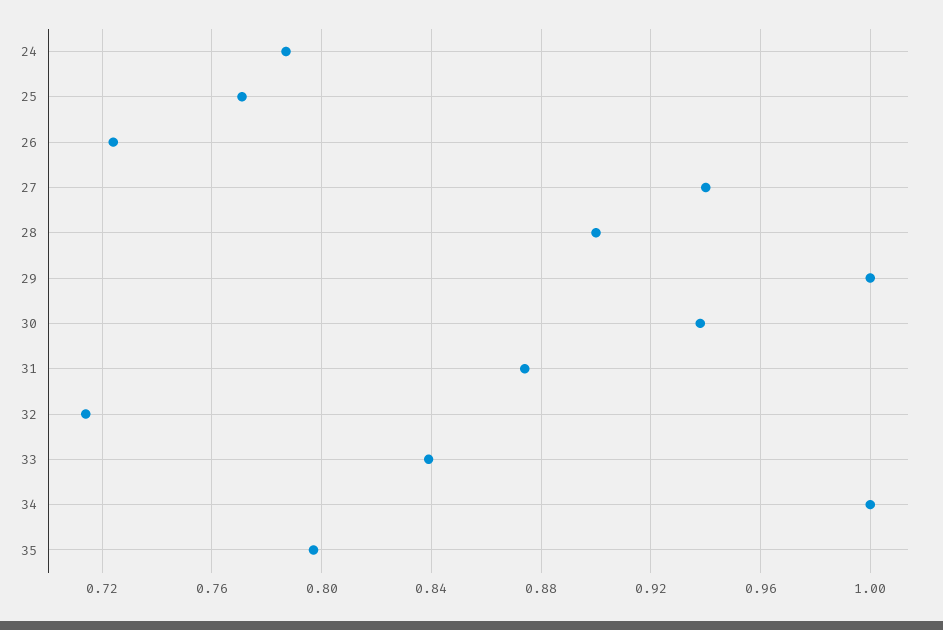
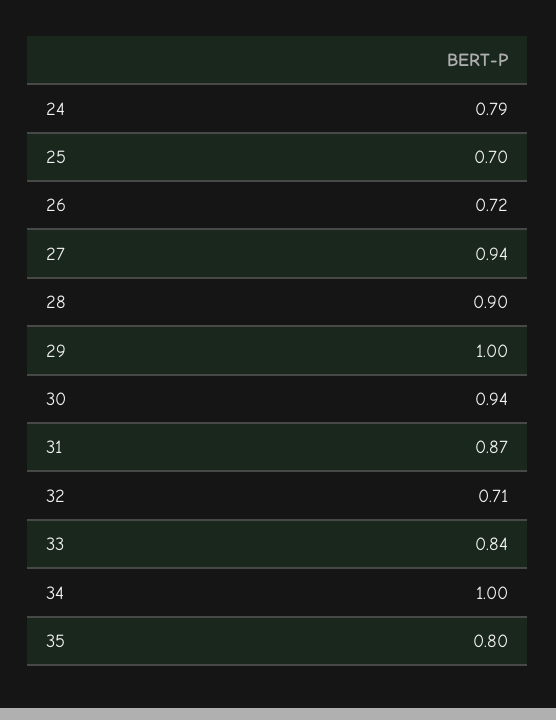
  {
    "24": 0.79,
-   "25": 0.77,
+   "25": 0.7,
    "26": 0.72,
    "27": 0.94,
    "28": 0.9,
    "29": 1,
    "30": 0.94,
    "31": 0.87,
    "32": 0.71,
    "33": 0.84,
    "34": 1,
    "35": 0.8
  }

